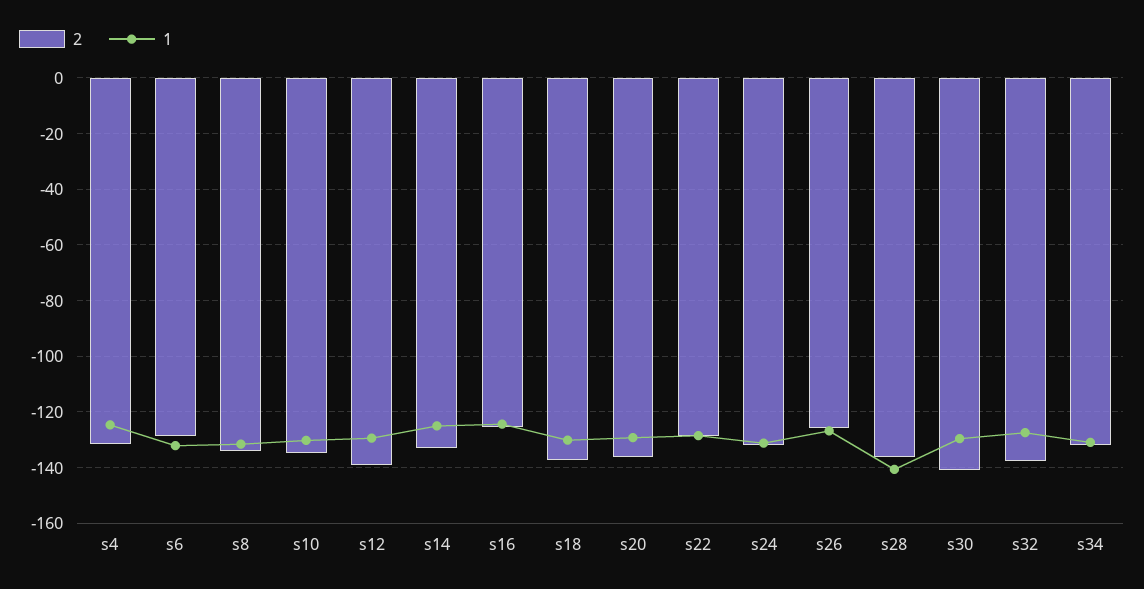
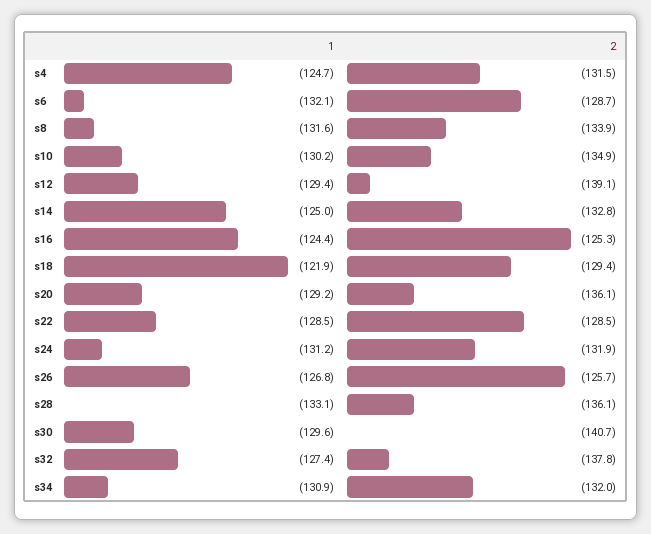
  {
    "2": {
      "s4": -131.5,
      "s6": -128.7,
      "s8": -133.9,
      "s10": -134.9,
      "s12": -139.1,
      "s14": -132.8,
      "s16": -125.3,
-     "s18": -137.5,
+     "s18": -129.4,
      "s20": -136.1,
      "s22": -128.5,
      "s24": -131.9,
      "s26": -125.7,
      "s28": -136.1,
      "s30": -140.7,
      "s32": -137.8,
      "s34": -132
    },
    "1": {
      "s4": -124.7,
      "s6": -132.1,
      "s8": -131.6,
      "s10": -130.2,
      "s12": -129.4,
      "s14": -125,
      "s16": -124.4,
-     "s18": -130,
+     "s18": -121.9,
      "s20": -129.2,
      "s22": -128.5,
      "s24": -131.2,
      "s26": -126.8,
-     "s28": -140,
+     "s28": -133.1,
      "s30": -129.6,
      "s32": -127.4,
      "s34": -130.9
    }
  }

